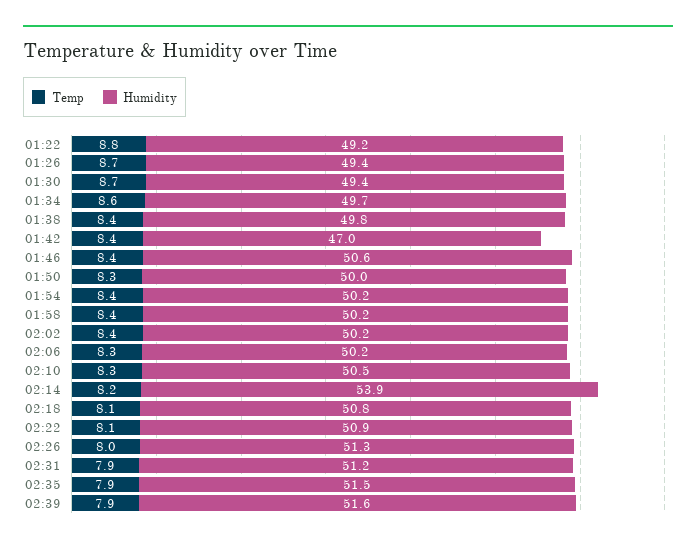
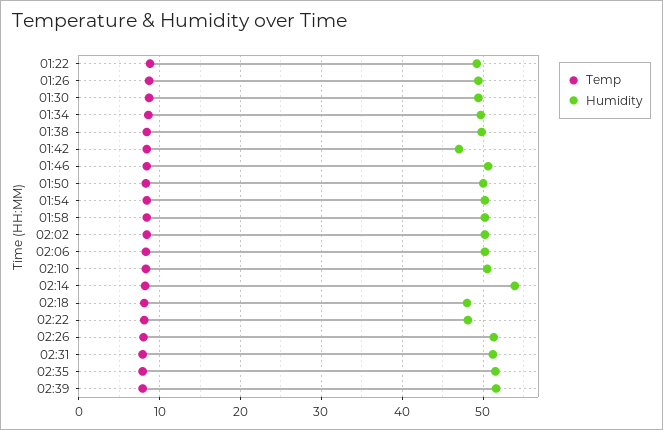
  {
    "Temp": {
      "01:22": 8.8,
      "01:26": 8.7,
      "01:30": 8.7,
      "01:34": 8.6,
      "01:38": 8.4,
      "01:42": 8.4,
      "01:46": 8.4,
      "01:50": 8.3,
      "01:54": 8.4,
      "01:58": 8.4,
      "02:02": 8.4,
      "02:06": 8.3,
      "02:10": 8.3,
      "02:14": 8.2,
      "02:18": 8.1,
      "02:22": 8.1,
      "02:26": 8,
      "02:31": 7.9,
      "02:35": 7.9,
      "02:39": 7.9
    },
    "Humidity": {
      "01:22": 49.2,
      "01:26": 49.4,
      "01:30": 49.4,
      "01:34": 49.7,
      "01:38": 49.8,
      "01:42": 47,
      "01:46": 50.6,
      "01:50": 50,
      "01:54": 50.2,
      "01:58": 50.2,
      "02:02": 50.2,
      "02:06": 50.2,
      "02:10": 50.5,
      "02:14": 53.9,
-     "02:18": 50.8,
+     "02:18": 48,
-     "02:22": 50.9,
+     "02:22": 48,
      "02:26": 51.3,
      "02:31": 51.2,
      "02:35": 51.5,
      "02:39": 51.6
    }
  }

